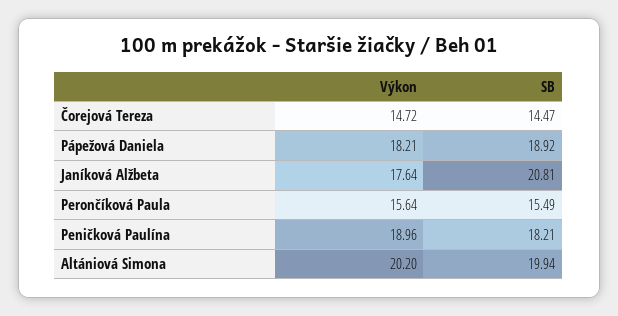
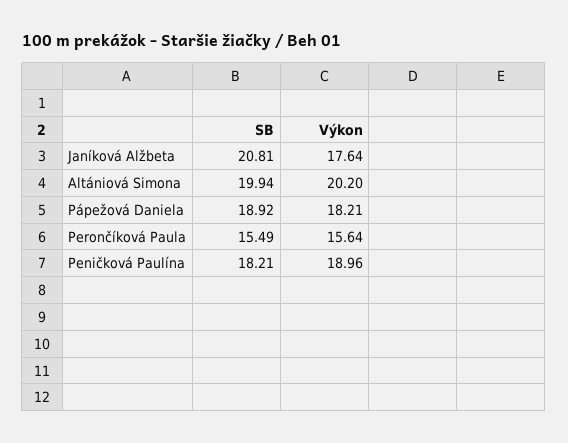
  {
    "Výkon": {
-     "Čorejová Tereza": 14.72,
      "Pápežová Daniela": 18.21,
      "Janíková Alžbeta": 17.64,
      "Perončíková Paula": 15.64,
      "Peničková Paulína": 18.96,
      "Altániová Simona": 20.2
    },
    "SB": {
-     "Čorejová Tereza": 14.47,
      "Pápežová Daniela": 18.92,
      "Janíková Alžbeta": 20.81,
      "Perončíková Paula": 15.49,
      "Peničková Paulína": 18.21,
      "Altániová Simona": 19.94
    }
  }

